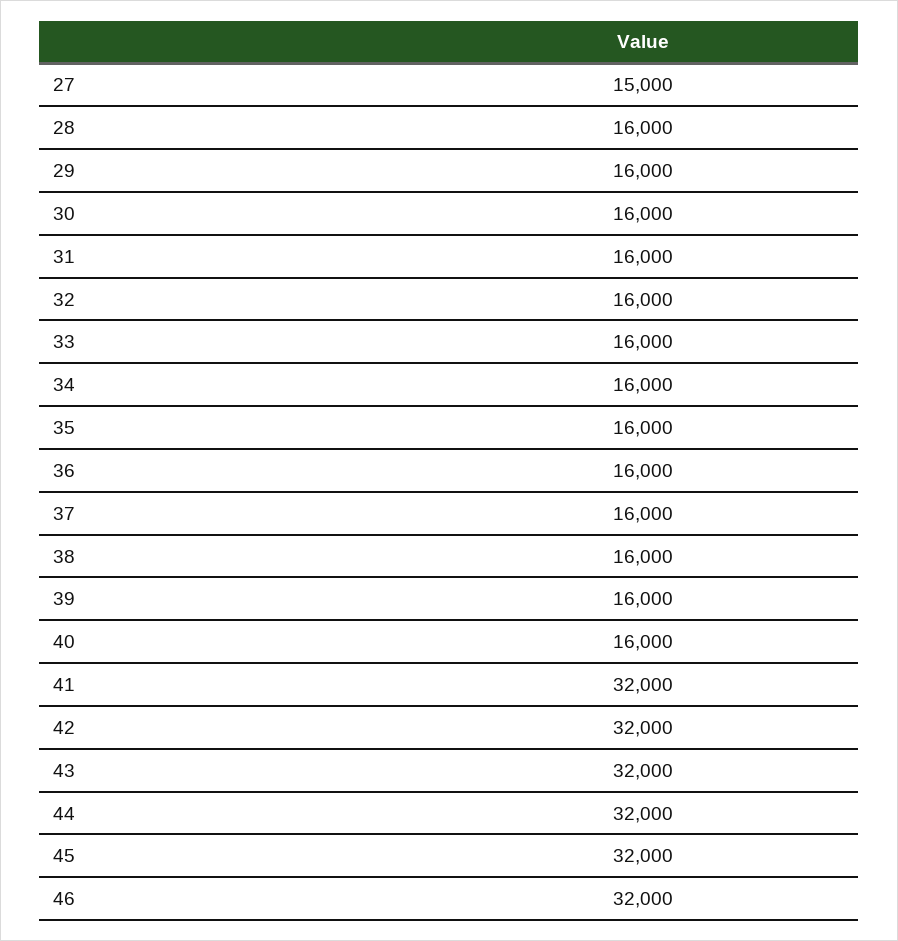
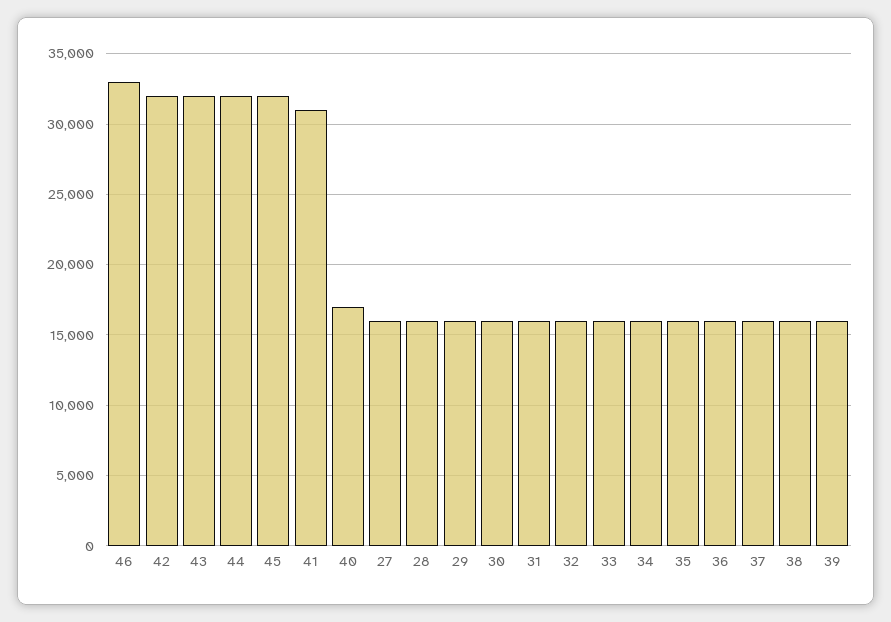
  {
-   "27": 15000,
+   "27": 16000,
    "28": 16000,
    "29": 16000,
    "30": 16000,
    "31": 16000,
    "32": 16000,
    "33": 16000,
    "34": 16000,
    "35": 16000,
    "36": 16000,
    "37": 16000,
    "38": 16000,
    "39": 16000,
-   "40": 16000,
+   "40": 17000,
-   "41": 32000,
+   "41": 31000,
    "42": 32000,
    "43": 32000,
    "44": 32000,
    "45": 32000,
-   "46": 32000
+   "46": 33000
  }

